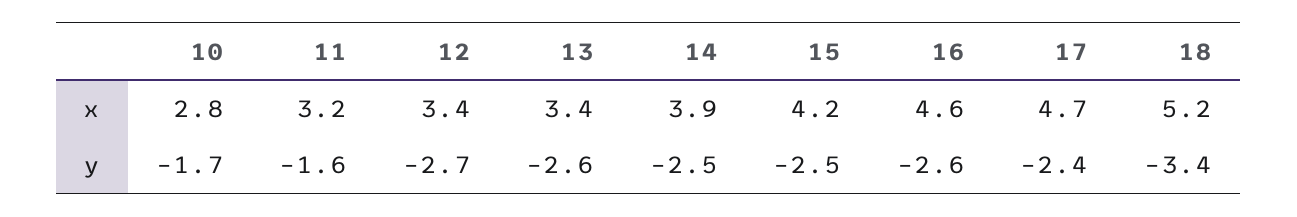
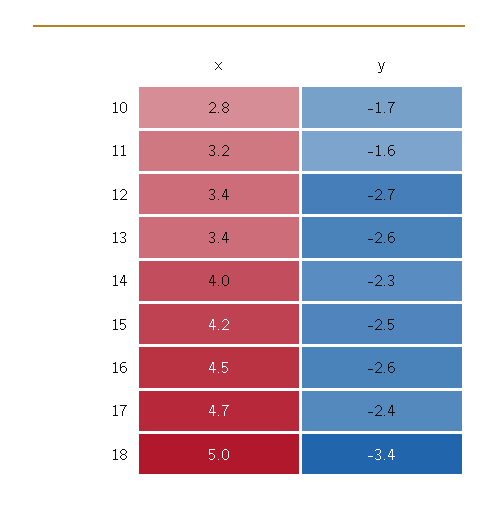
  {
    "10": {
      "x": 2.8,
      "y": -1.7
    },
    "11": {
      "x": 3.2,
      "y": -1.6
    },
    "12": {
      "x": 3.4,
      "y": -2.7
    },
    "13": {
      "x": 3.4,
      "y": -2.6
    },
    "14": {
-     "x": 3.9,
+     "x": 4,
-     "y": -2.5
+     "y": -2.3
    },
    "15": {
      "x": 4.2,
      "y": -2.5
    },
    "16": {
-     "x": 4.6,
+     "x": 4.5,
      "y": -2.6
    },
    "17": {
      "x": 4.7,
      "y": -2.4
    },
    "18": {
-     "x": 5.2,
+     "x": 5,
      "y": -3.4
    }
  }

